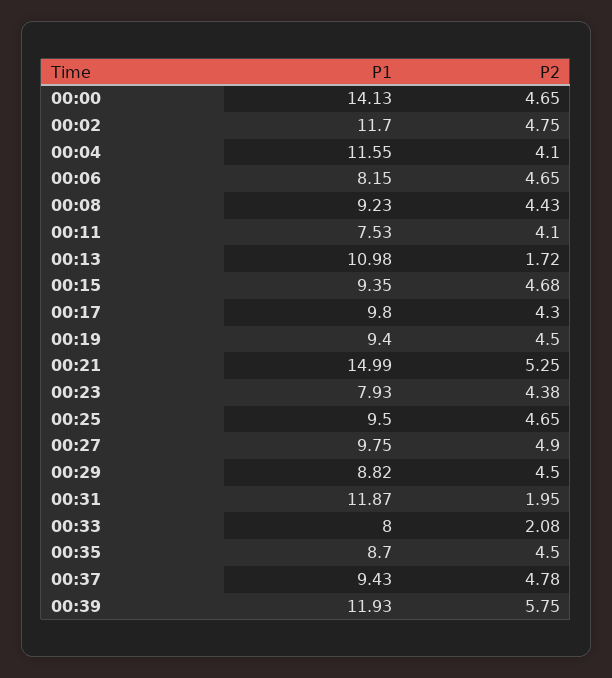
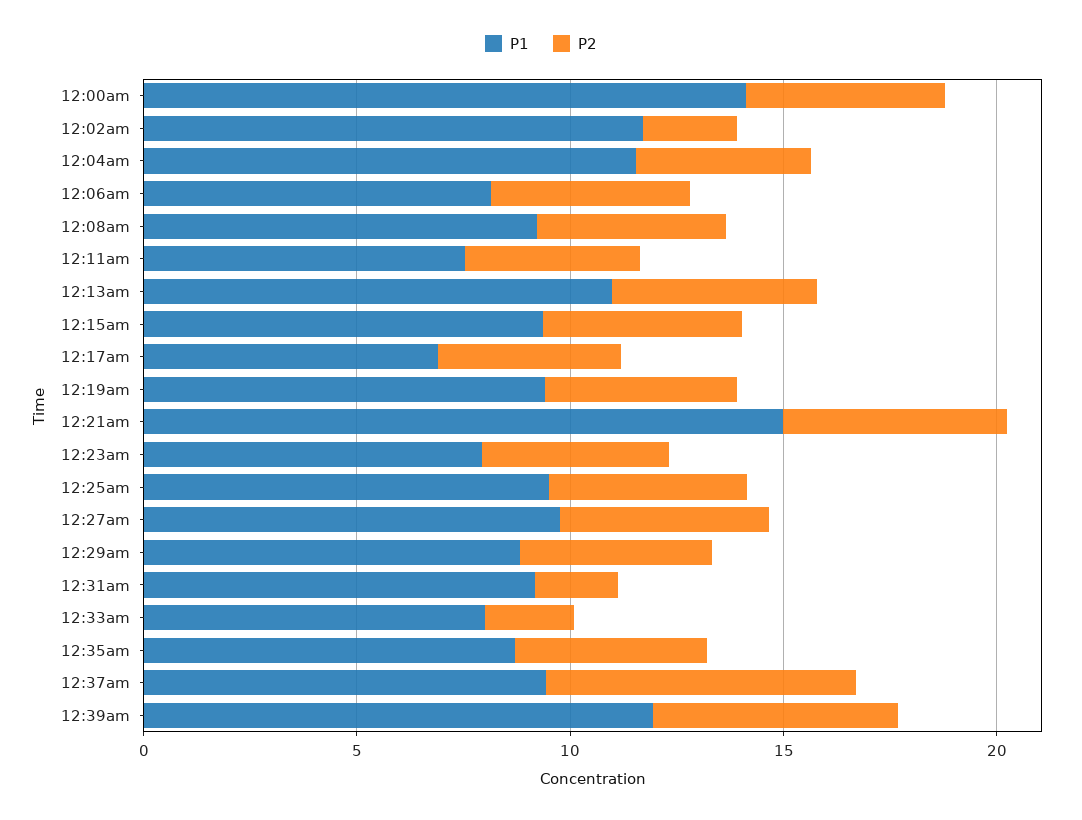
  {
    "P1": {
      "00:00": 14.13,
      "00:02": 11.7,
      "00:04": 11.55,
      "00:06": 8.15,
      "00:08": 9.23,
      "00:11": 7.53,
      "00:13": 10.98,
      "00:15": 9.35,
-     "00:17": 9.8,
+     "00:17": 7,
      "00:19": 9.4,
      "00:21": 14.99,
      "00:23": 7.93,
      "00:25": 9.5,
      "00:27": 9.75,
      "00:29": 8.82,
-     "00:31": 11.87,
+     "00:31": 9,
      "00:33": 8,
      "00:35": 8.7,
      "00:37": 9.43,
      "00:39": 11.93
    },
    "P2": {
      "00:00": 4.65,
-     "00:02": 4.75,
+     "00:02": 2,
      "00:04": 4.1,
      "00:06": 4.65,
      "00:08": 4.43,
      "00:11": 4.1,
-     "00:13": 1.72,
+     "00:13": 5,
      "00:15": 4.68,
      "00:17": 4.3,
      "00:19": 4.5,
      "00:21": 5.25,
      "00:23": 4.38,
      "00:25": 4.65,
      "00:27": 4.9,
      "00:29": 4.5,
      "00:31": 1.95,
      "00:33": 2.08,
      "00:35": 4.5,
-     "00:37": 4.78,
+     "00:37": 7,
      "00:39": 5.75
    }
  }

